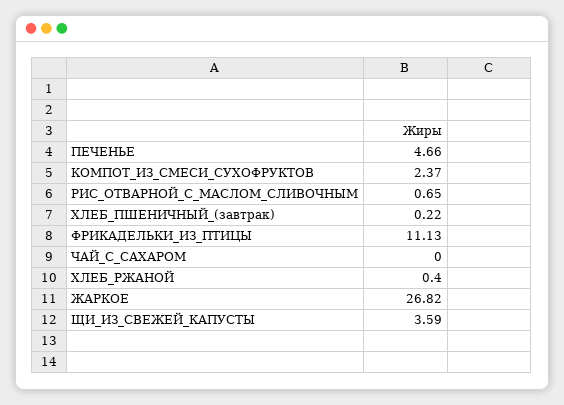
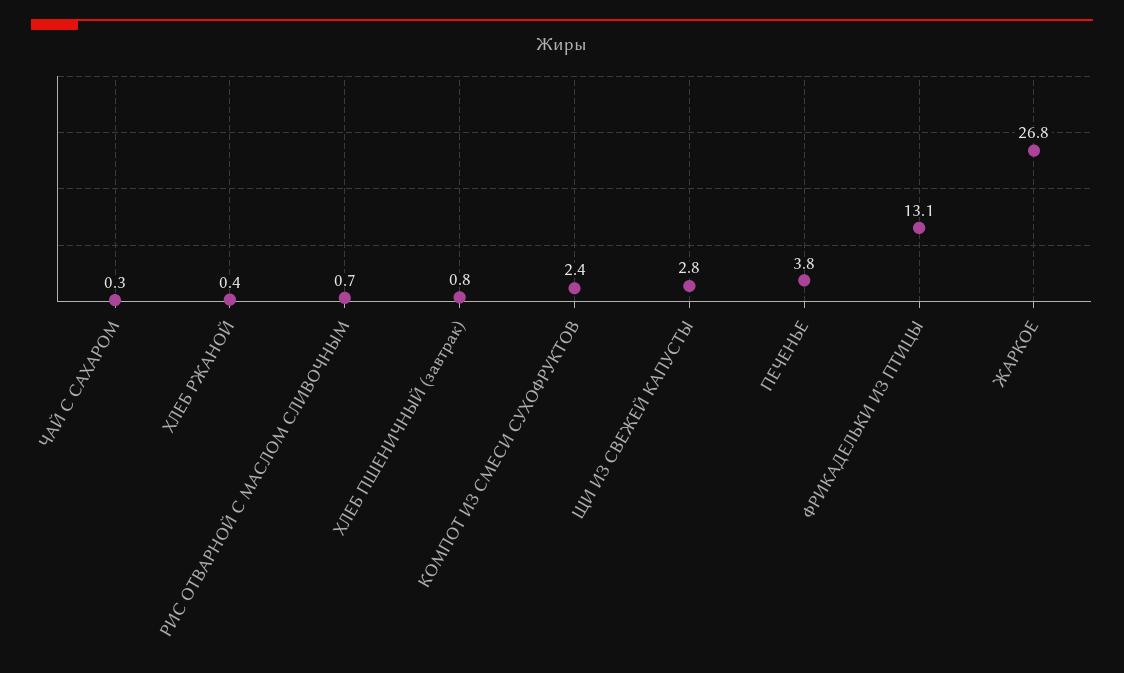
  {
-   "ПЕЧЕНЬЕ": 4.66,
+   "ПЕЧЕНЬЕ": 3.8,
    "КОМПОТ_ИЗ_СМЕСИ_СУХОФРУКТОВ": 2.37,
    "РИС_ОТВАРНОЙ_С_МАСЛОМ_СЛИВОЧНЫМ": 0.65,
-   "ХЛЕБ_ПШЕНИЧНЫЙ_(завтрак)": 0.22,
+   "ХЛЕБ_ПШЕНИЧНЫЙ_(завтрак)": 0.8,
-   "ФРИКАДЕЛЬКИ_ИЗ_ПТИЦЫ": 11.13,
+   "ФРИКАДЕЛЬКИ_ИЗ_ПТИЦЫ": 13.1,
-   "ЧАЙ_С_САХАРОМ": 0,
+   "ЧАЙ_С_САХАРОМ": 0.3,
    "ХЛЕБ_РЖАНОЙ": 0.4,
    "ЖАРКОЕ": 26.82,
-   "ЩИ_ИЗ_СВЕЖЕЙ_КАПУСТЫ": 3.59
+   "ЩИ_ИЗ_СВЕЖЕЙ_КАПУСТЫ": 2.8
  }

